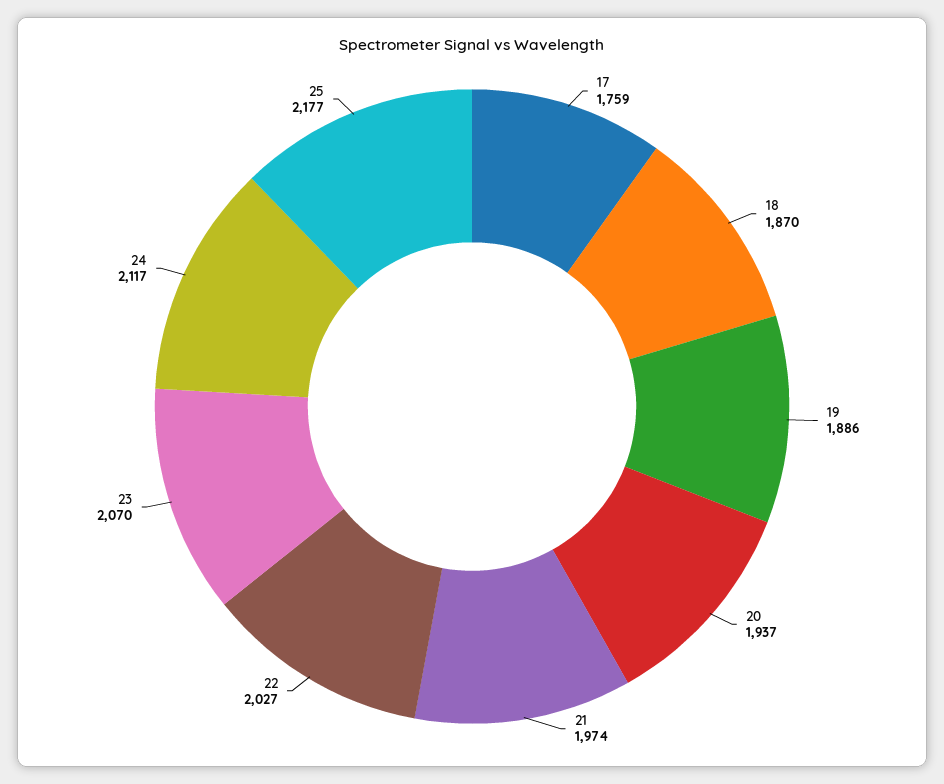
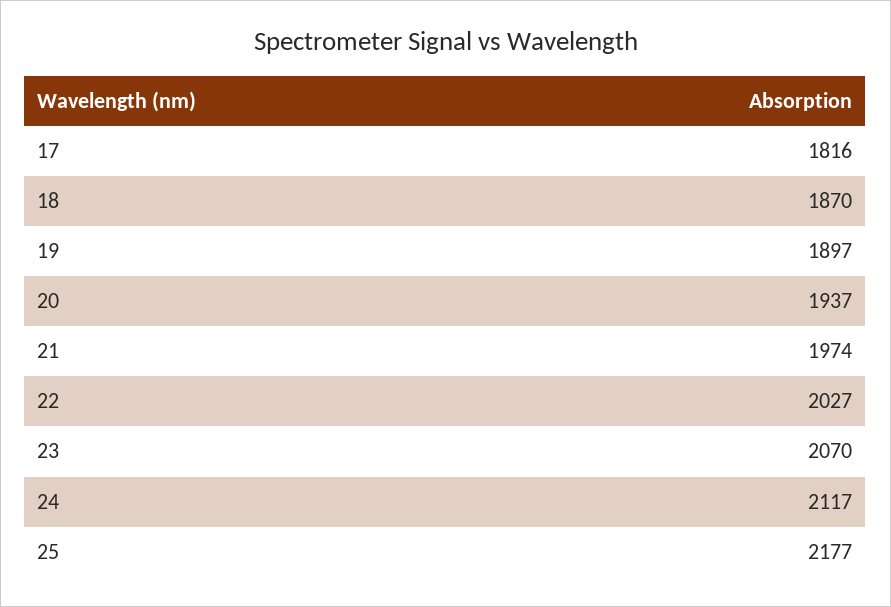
  {
-   "17": 1759,
+   "17": 1816,
    "18": 1870,
-   "19": 1886,
+   "19": 1897,
    "20": 1937,
    "21": 1974,
    "22": 2027,
    "23": 2070,
    "24": 2117,
    "25": 2177
  }

